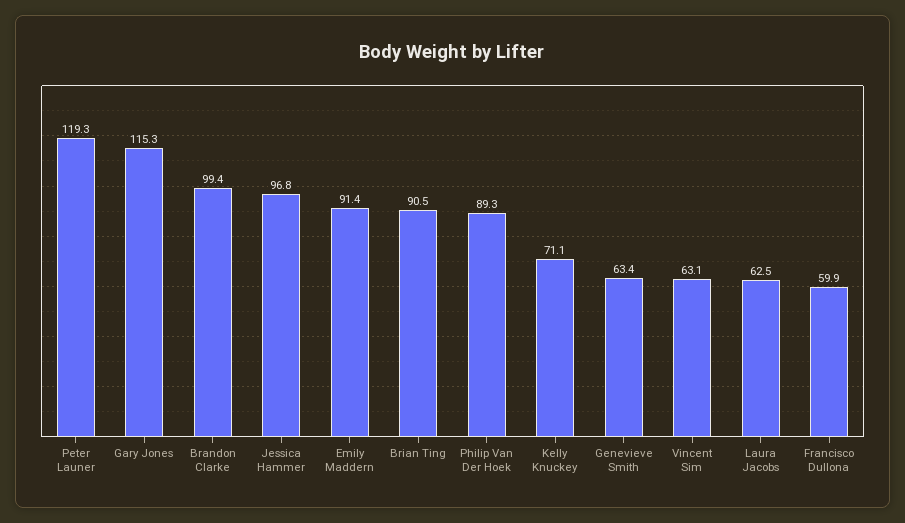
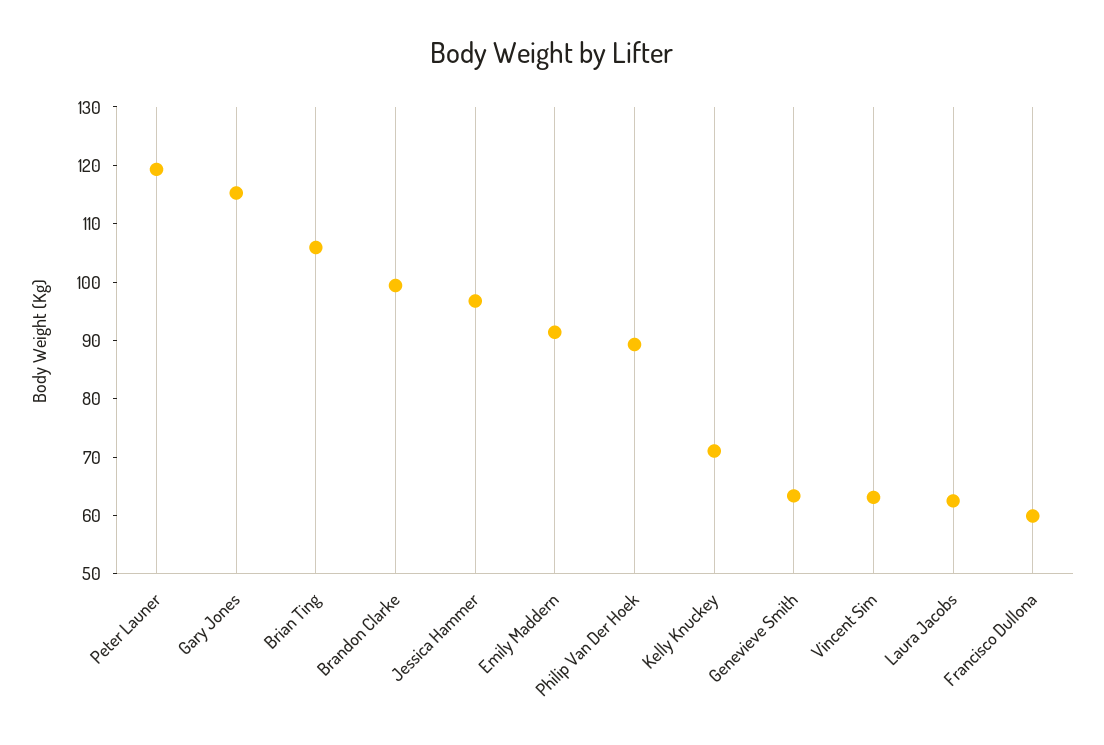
  {
    "Peter Launer": 119.3,
    "Gary Jones": 115.3,
    "Brandon Clarke": 99.4,
    "Jessica Hammer": 96.8,
    "Emily Maddern": 91.4,
-   "Brian Ting": 90.5,
+   "Brian Ting": 106,
    "Philip Van Der Hoek": 89.3,
    "Kelly Knuckey": 71.1,
    "Genevieve Smith": 63.4,
    "Vincent Sim": 63.1,
    "Laura Jacobs": 62.5,
    "Francisco Dullona": 59.9
  }

